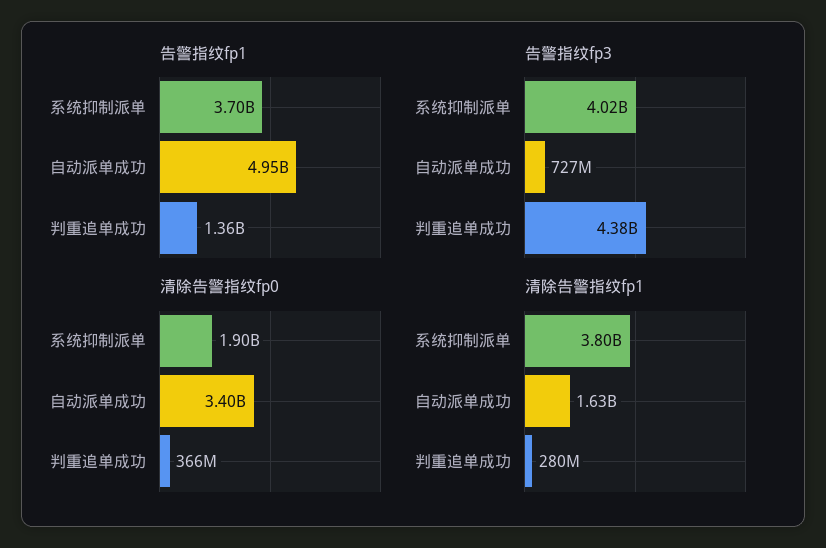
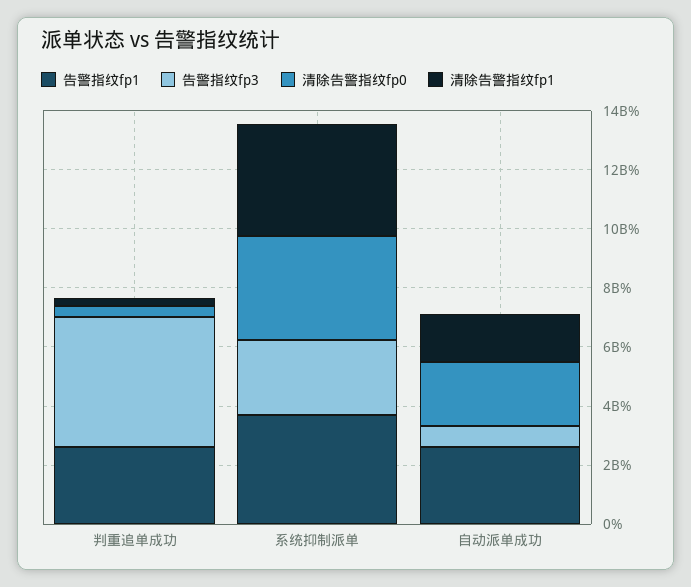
  {
    "告警指纹fp1": {
      "系统抑制派单": 3700000000,
-     "自动派单成功": 4950000000,
+     "自动派单成功": 2500000000,
-     "判重追单成功": 1360000000
+     "判重追单成功": 2500000000
    },
    "告警指纹fp3": {
-     "系统抑制派单": 4020000000,
+     "系统抑制派单": 2500000000,
      "自动派单成功": 727000000,
      "判重追单成功": 4380000000
    },
    "清除告警指纹fp0": {
-     "系统抑制派单": 1900000000,
+     "系统抑制派单": 3500000000,
-     "自动派单成功": 3400000000,
+     "自动派单成功": 2000000000,
      "判重追单成功": 366000000
    },
    "清除告警指纹fp1": {
      "系统抑制派单": 3800000000,
      "自动派单成功": 1630000000,
      "判重追单成功": 280000000
    }
  }

